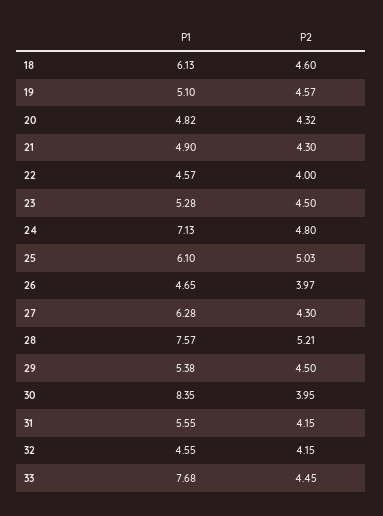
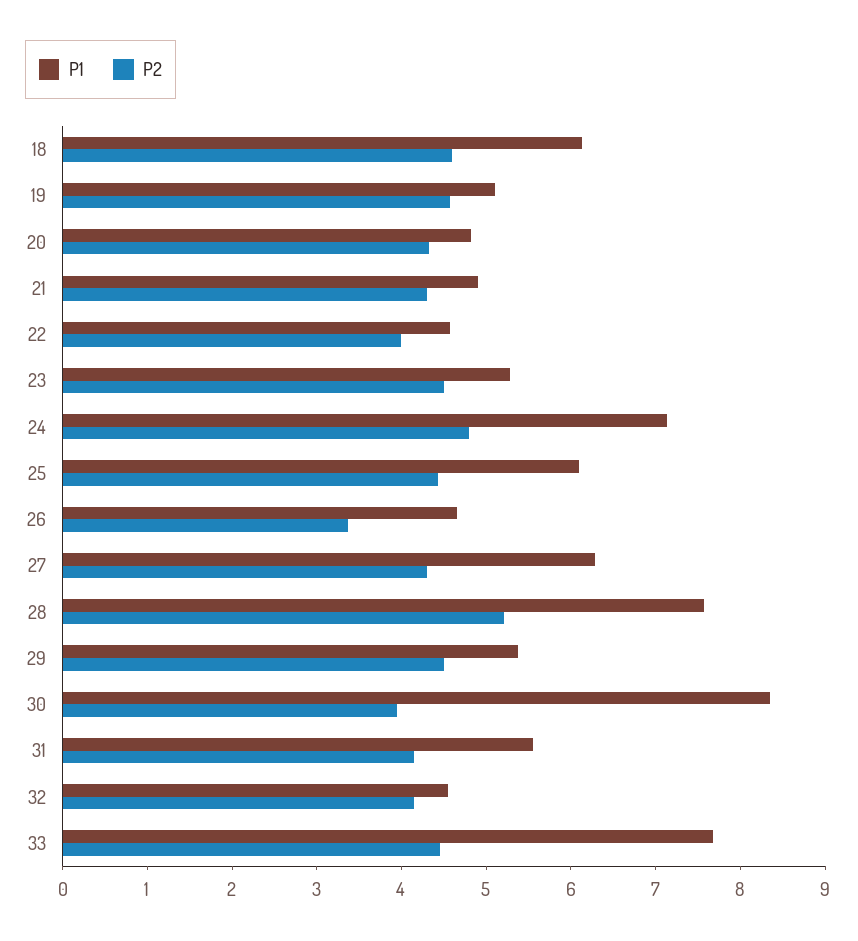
  {
    "P1": {
      "18": 6.13,
      "19": 5.1,
      "20": 4.82,
      "21": 4.9,
      "22": 4.57,
      "23": 5.28,
      "24": 7.13,
      "25": 6.1,
      "26": 4.65,
      "27": 6.28,
      "28": 7.57,
      "29": 5.38,
      "30": 8.35,
      "31": 5.55,
      "32": 4.55,
      "33": 7.68
    },
    "P2": {
      "18": 4.6,
      "19": 4.57,
      "20": 4.32,
      "21": 4.3,
      "22": 4,
      "23": 4.5,
      "24": 4.8,
-     "25": 5.03,
+     "25": 4.4,
-     "26": 3.97,
+     "26": 3.4,
      "27": 4.3,
      "28": 5.21,
      "29": 4.5,
      "30": 3.95,
      "31": 4.15,
      "32": 4.15,
      "33": 4.45
    }
  }

